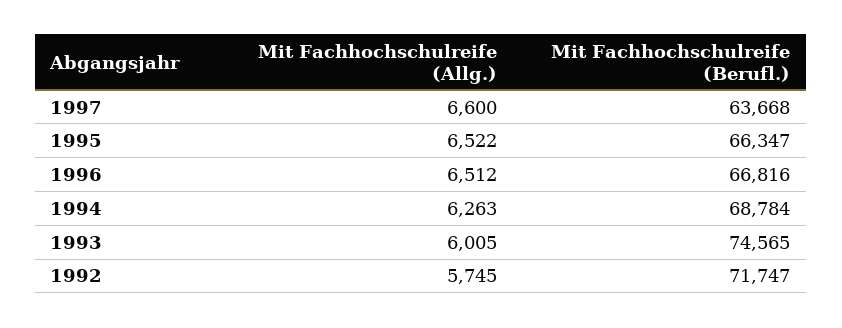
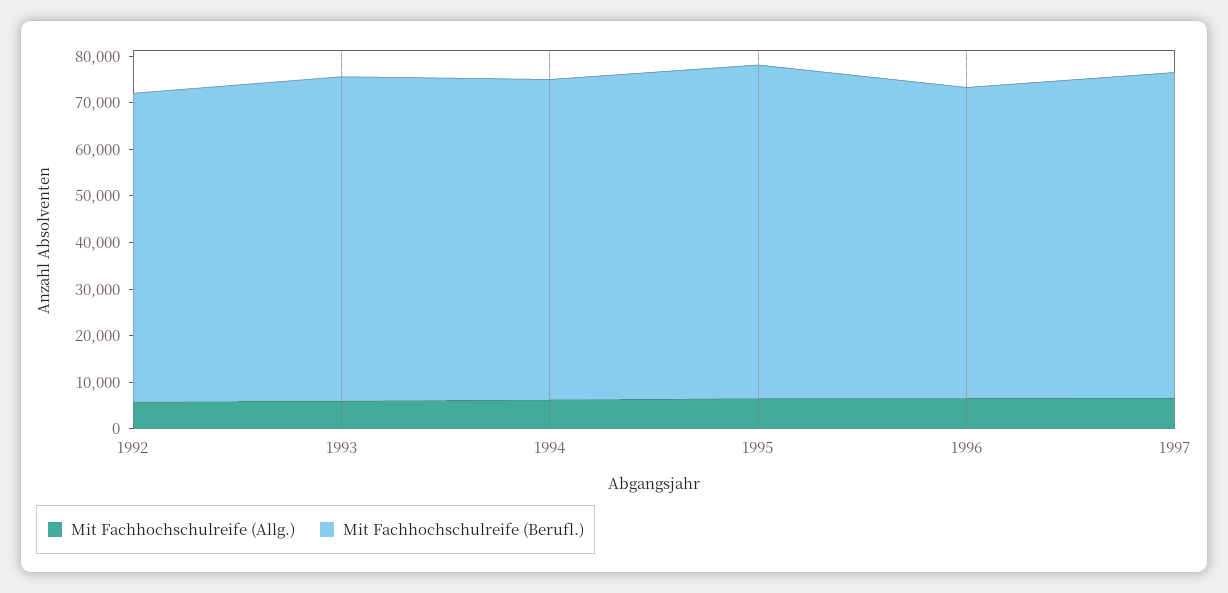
  {
    "Mit Fachhochschulreife (Allg.)": {
      "1997": 6600,
      "1995": 6522,
      "1996": 6512,
      "1994": 6263,
      "1993": 6005,
      "1992": 5745
    },
    "Mit Fachhochschulreife (Berufl.)": {
-     "1997": 63668,
+     "1997": 70000,
-     "1995": 66347,
+     "1995": 72000,
      "1996": 66816,
      "1994": 68784,
-     "1993": 74565,
+     "1993": 70000,
-     "1992": 71747
+     "1992": 66000
    }
  }

